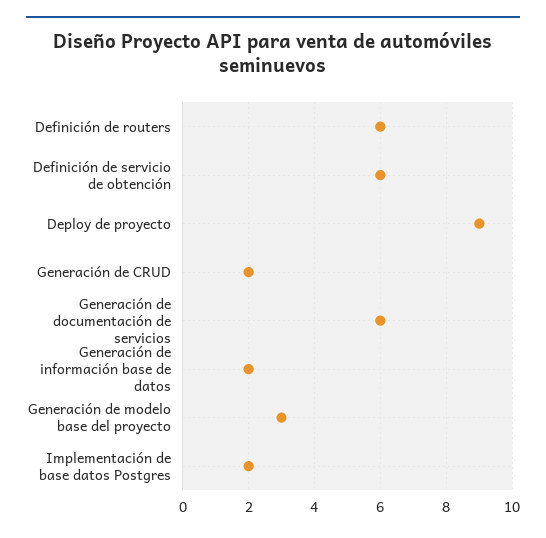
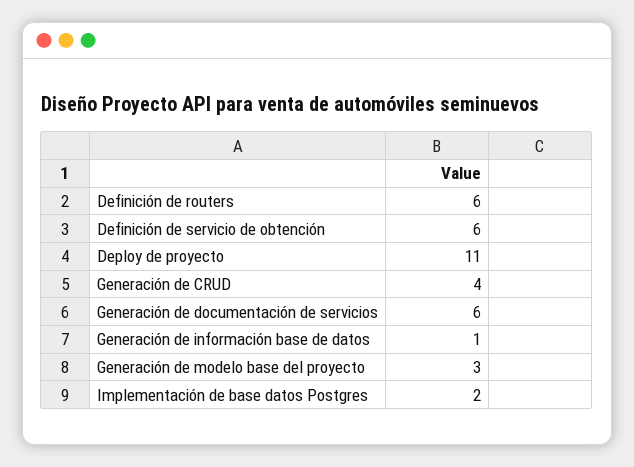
  {
    "Definición de routers": 6,
    "Definición de servicio de obtención": 6,
-   "Deploy de proyecto": 9,
+   "Deploy de proyecto": 11,
-   "Generación de CRUD": 2,
+   "Generación de CRUD": 4,
    "Generación de documentación de servicios": 6,
-   "Generación de información base de datos": 2,
+   "Generación de información base de datos": 1,
    "Generación de modelo base del proyecto": 3,
    "Implementación de base datos Postgres": 2
  }

